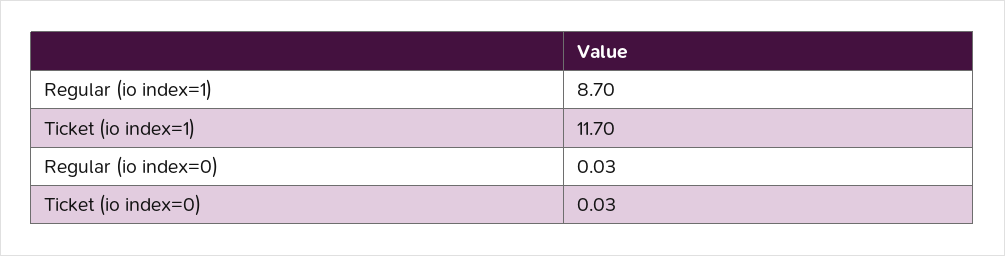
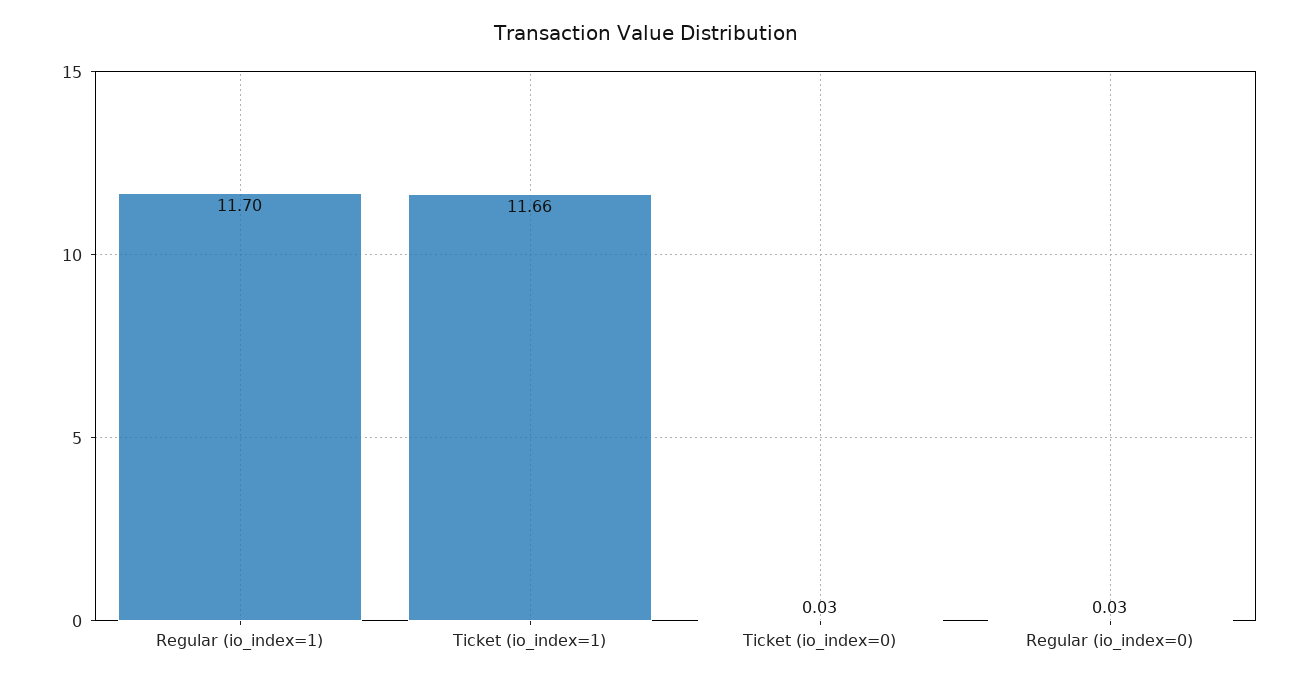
  {
-   "Regular (io index=1)": 8.7,
+   "Regular (io index=1)": 11.7,
-   "Ticket (io index=1)": 11.7,
+   "Ticket (io index=1)": 11.66,
    "Regular (io index=0)": 0.03,
    "Ticket (io index=0)": 0.03
  }

